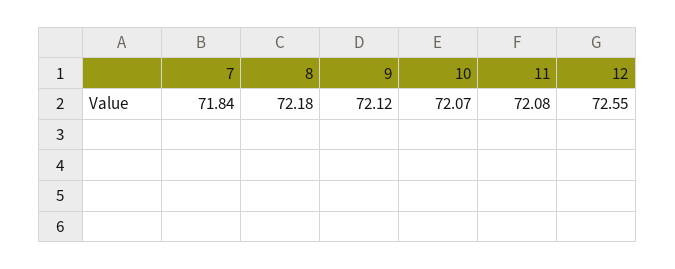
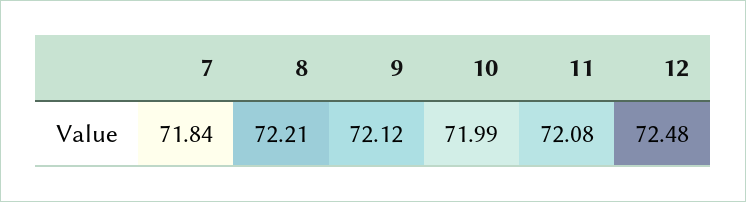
  {
    "7": 71.84,
-   "8": 72.18,
+   "8": 72.21,
    "9": 72.12,
-   "10": 72.07,
+   "10": 71.99,
    "11": 72.08,
-   "12": 72.55
+   "12": 72.48
  }

